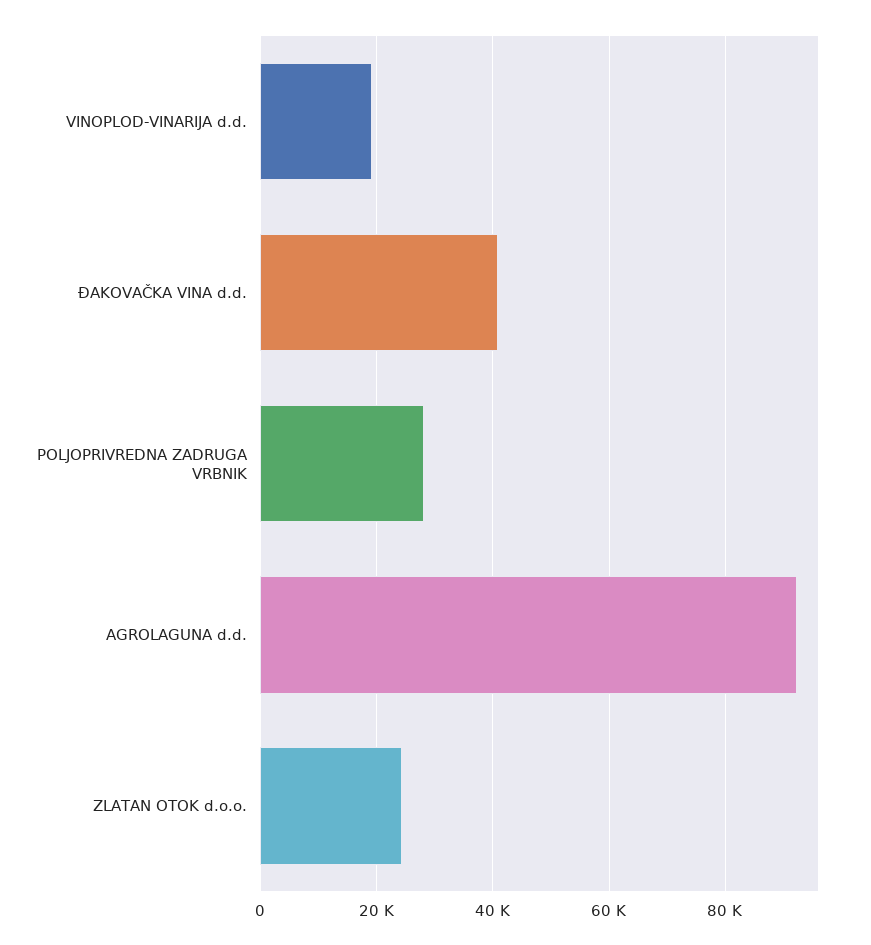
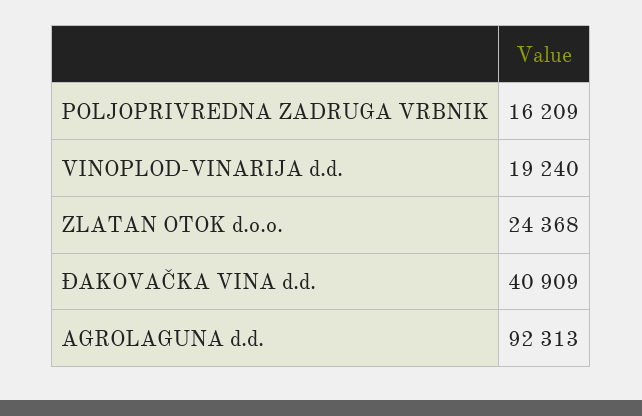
  {
    "VINOPLOD-VINARIJA d.d.": 19240,
    "ĐAKOVAČKA VINA d.d.": 40909,
-   "POLJOPRIVREDNA ZADRUGA VRBNIK": 28000,
+   "POLJOPRIVREDNA ZADRUGA VRBNIK": 16209,
    "AGROLAGUNA d.d.": 92313,
    "ZLATAN OTOK d.o.o.": 24368
  }

